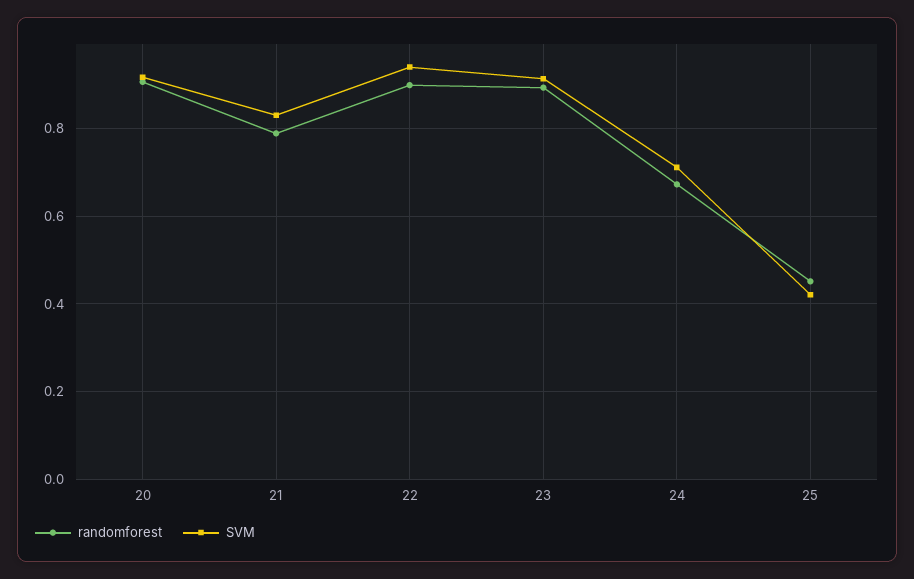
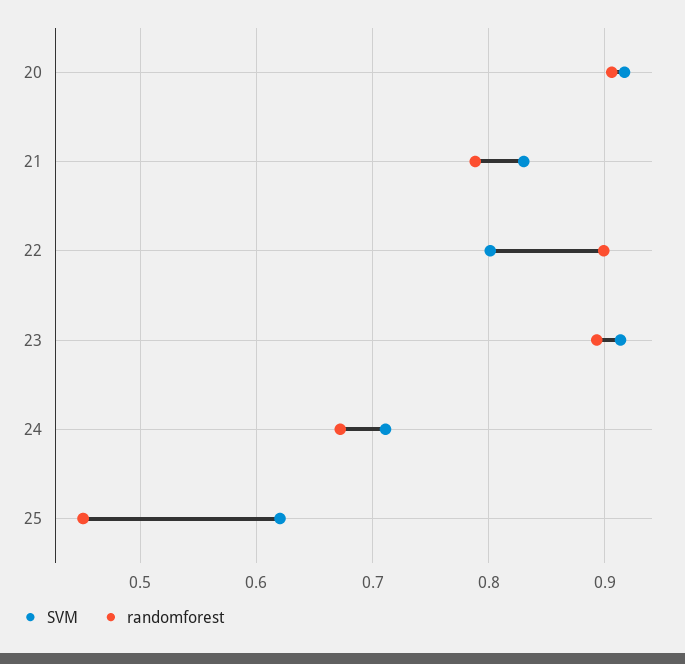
  {
    "randomforest": {
      "20": 0.91,
      "21": 0.79,
      "22": 0.9,
      "23": 0.89,
      "24": 0.67,
      "25": 0.45
    },
    "SVM": {
      "20": 0.92,
      "21": 0.83,
-     "22": 0.94,
+     "22": 0.8,
      "23": 0.91,
      "24": 0.71,
-     "25": 0.42
+     "25": 0.62
    }
  }

